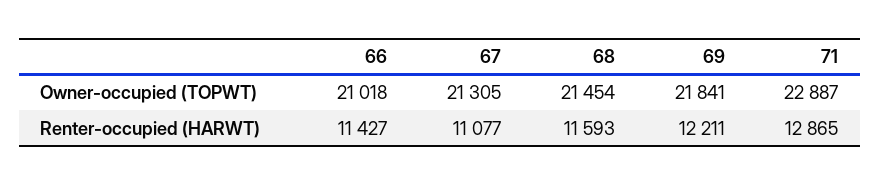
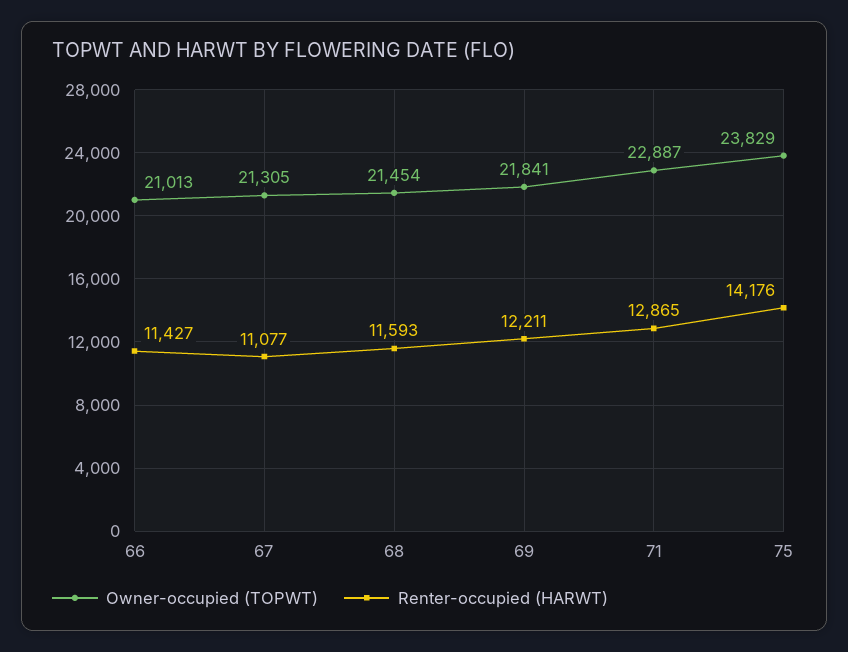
  {
    "Owner-occupied (TOPWT)": {
-     "66": 21018,
+     "66": 21013,
      "67": 21305,
      "68": 21454,
      "69": 21841,
-     "71": 22887
+     "71": 22887,
+     "75": 23829
    },
    "Renter-occupied (HARWT)": {
      "66": 11427,
      "67": 11077,
      "68": 11593,
      "69": 12211,
-     "71": 12865
+     "71": 12865,
+     "75": 14176
    }
  }

